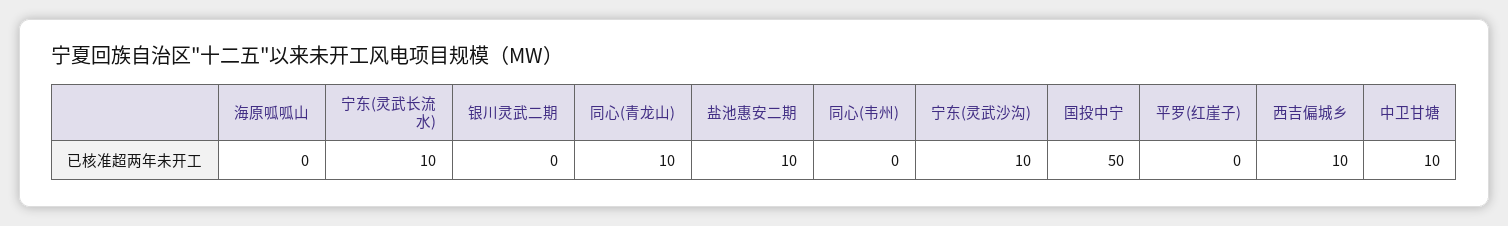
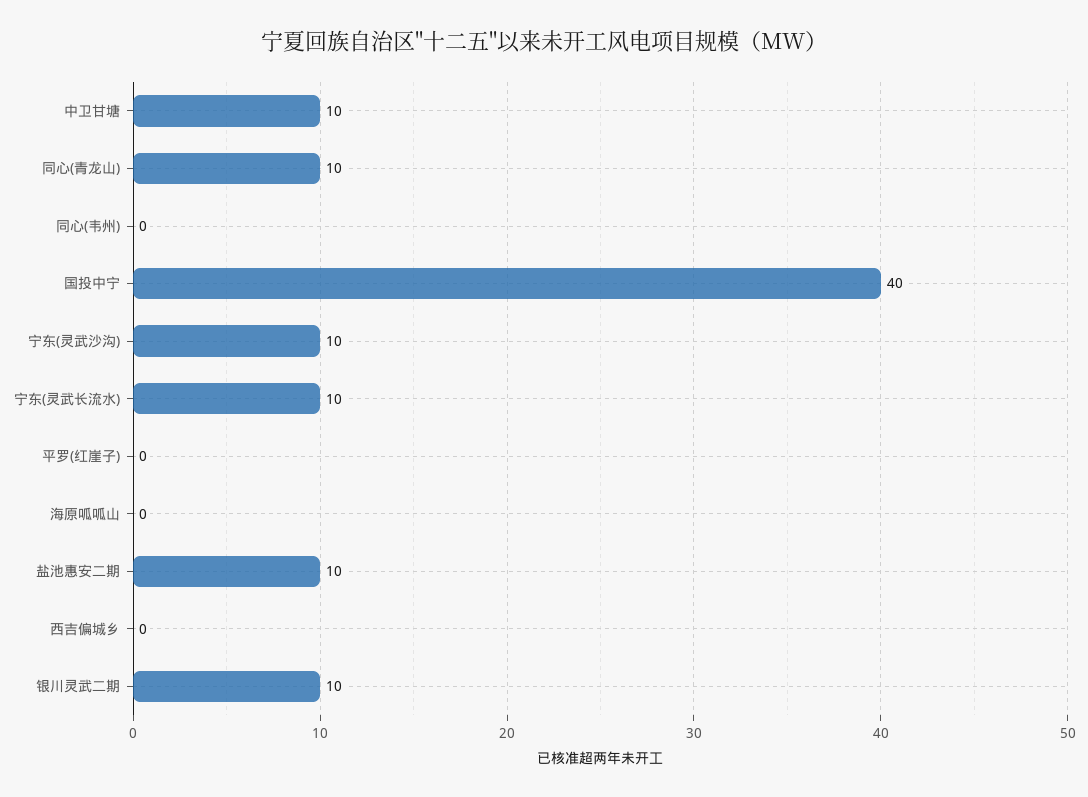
  {
    "海原呱呱山": 0,
    "宁东(灵武长流水)": 10,
-   "银川灵武二期": 0,
+   "银川灵武二期": 10,
    "同心(青龙山)": 10,
    "盐池惠安二期": 10,
    "同心(韦州)": 0,
    "宁东(灵武沙沟)": 10,
-   "国投中宁": 50,
+   "国投中宁": 40,
    "平罗(红崖子)": 0,
-   "西吉偏城乡": 10,
+   "西吉偏城乡": 0,
    "中卫甘塘": 10
  }

